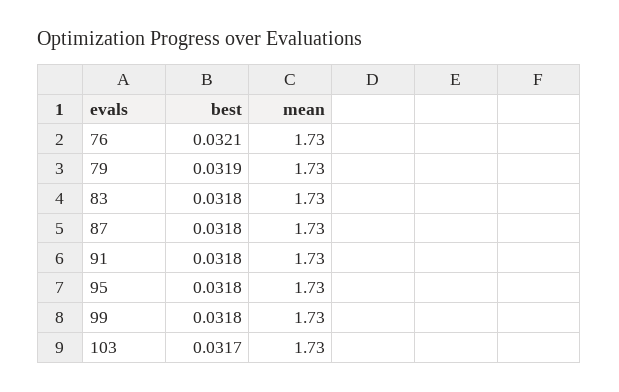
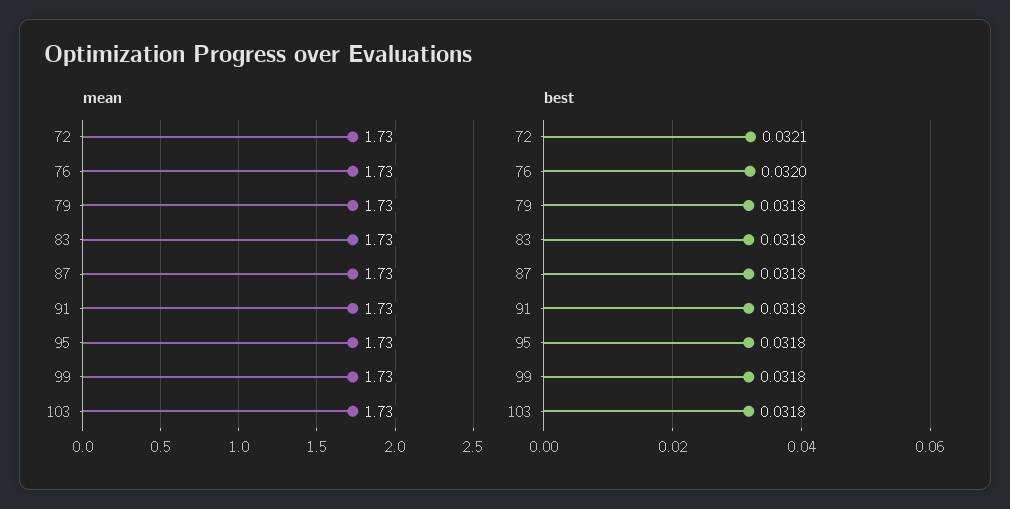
  {
    "best": {
-     "76": 0.0321,
+     "76": 0.032,
-     "79": 0.0319,
+     "79": 0.0318,
      "83": 0.0318,
      "87": 0.0318,
      "91": 0.0318,
      "95": 0.0318,
      "99": 0.0318,
-     "103": 0.0317
+     "103": 0.0318,
+     "72": 0.0321
    },
    "mean": {
      "76": 1.73,
      "79": 1.73,
      "83": 1.73,
      "87": 1.73,
      "91": 1.73,
      "95": 1.73,
      "99": 1.73,
-     "103": 1.73
+     "103": 1.73,
+     "72": 1.73
    }
  }

